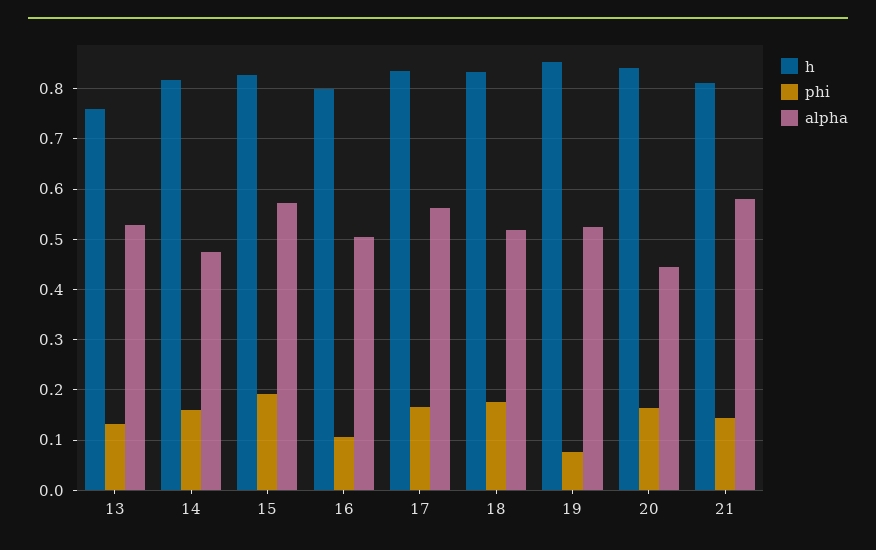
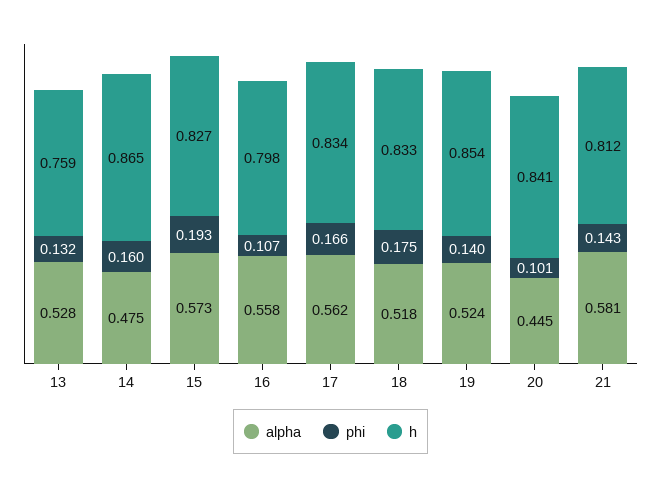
  {
    "h": {
      "13": 0.759,
-     "14": 0.82,
+     "14": 0.865,
      "15": 0.827,
      "16": 0.798,
      "17": 0.834,
      "18": 0.833,
      "19": 0.854,
      "20": 0.841,
      "21": 0.812
    },
    "phi": {
      "13": 0.132,
      "14": 0.16,
      "15": 0.193,
      "16": 0.107,
      "17": 0.166,
      "18": 0.175,
-     "19": 0.08,
+     "19": 0.14,
-     "20": 0.16,
+     "20": 0.101,
      "21": 0.143
    },
    "alpha": {
      "13": 0.528,
      "14": 0.475,
      "15": 0.573,
-     "16": 0.5,
+     "16": 0.558,
      "17": 0.562,
      "18": 0.518,
      "19": 0.524,
      "20": 0.445,
      "21": 0.581
    }
  }

